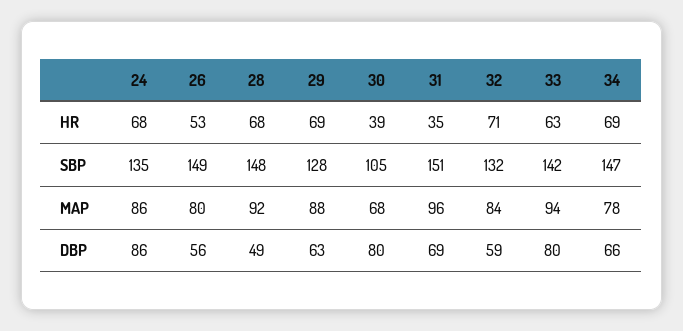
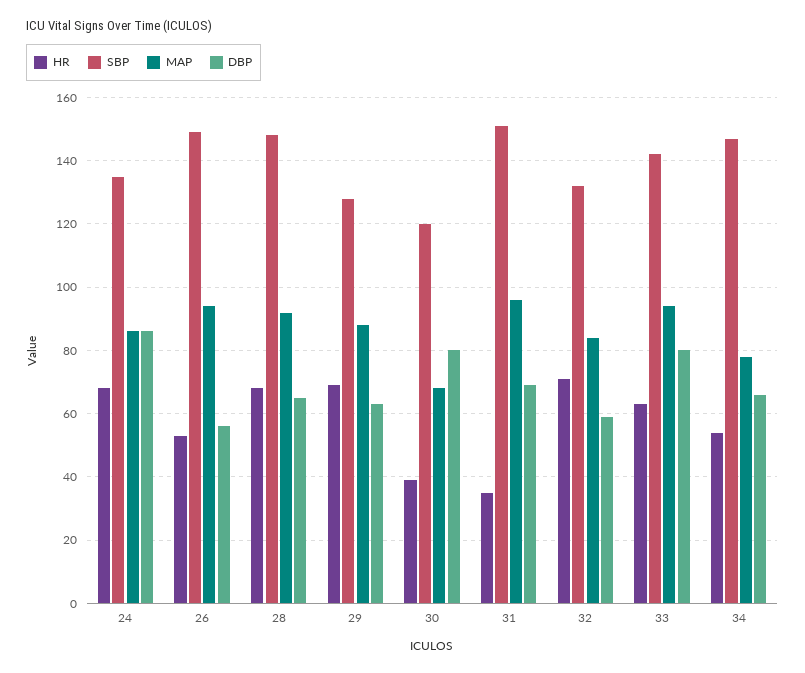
  {
    "HR": {
      "24": 68,
      "26": 53,
      "28": 68,
      "29": 69,
      "30": 39,
      "31": 35,
      "32": 71,
      "33": 63,
-     "34": 69
+     "34": 55
    },
    "SBP": {
      "24": 135,
      "26": 149,
      "28": 148,
      "29": 128,
-     "30": 105,
+     "30": 120,
      "31": 151,
      "32": 132,
      "33": 142,
      "34": 147
    },
    "MAP": {
      "24": 86,
-     "26": 80,
+     "26": 95,
      "28": 92,
      "29": 88,
      "30": 68,
      "31": 96,
      "32": 84,
      "33": 94,
      "34": 78
    },
    "DBP": {
      "24": 86,
      "26": 56,
-     "28": 49,
+     "28": 65,
      "29": 63,
      "30": 80,
      "31": 69,
      "32": 59,
      "33": 80,
      "34": 66
    }
  }

